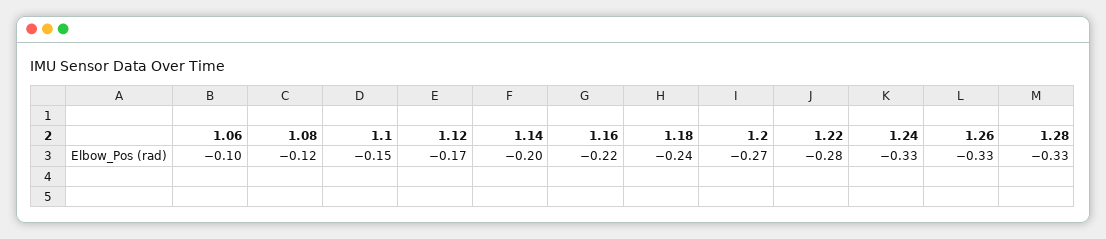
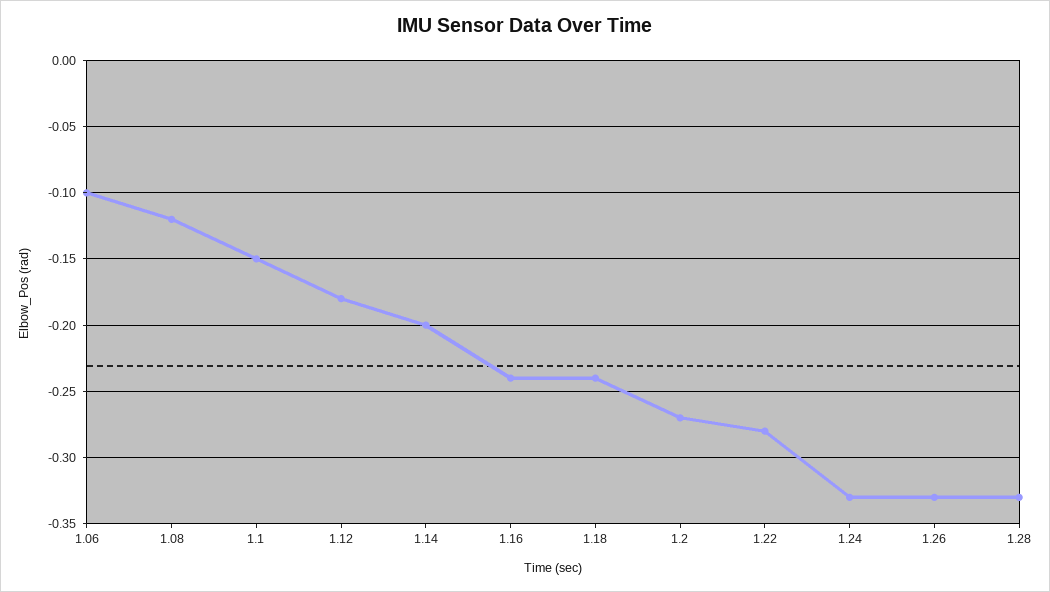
  {
    "1.06": -0.1,
    "1.08": -0.12,
    "1.1": -0.15,
-   "1.12": -0.17,
+   "1.12": -0.18,
    "1.14": -0.2,
-   "1.16": -0.22,
+   "1.16": -0.24,
    "1.18": -0.24,
    "1.2": -0.27,
    "1.22": -0.28,
    "1.24": -0.33,
    "1.26": -0.33,
    "1.28": -0.33
  }

